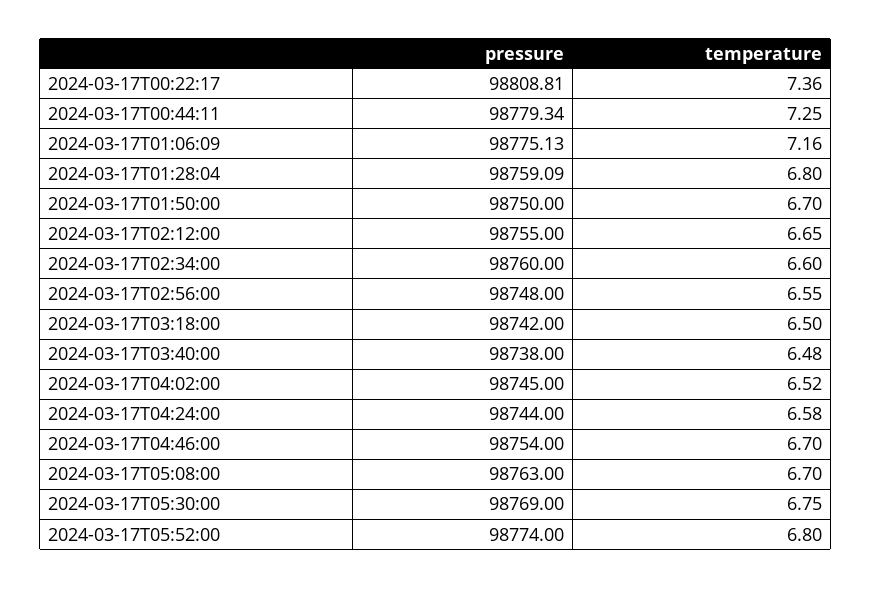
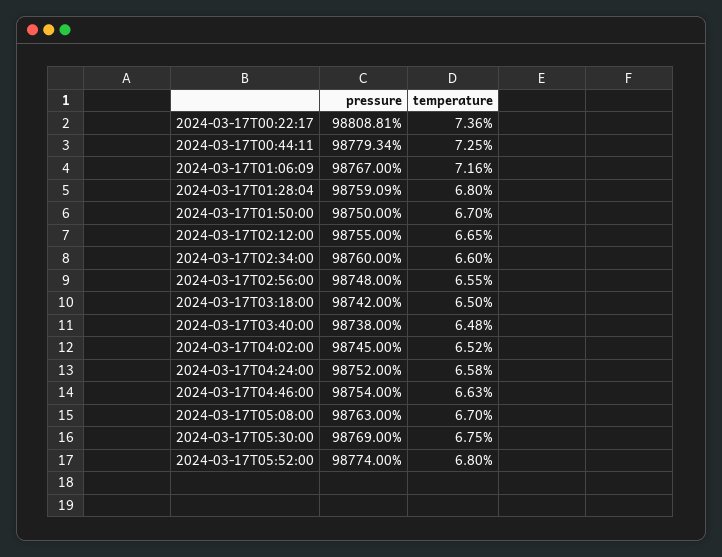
  {
    "pressure": {
      "2024-03-17T00:22:17": 98808.81,
      "2024-03-17T00:44:11": 98779.34,
-     "2024-03-17T01:06:09": 98775.13,
+     "2024-03-17T01:06:09": 98767,
      "2024-03-17T01:28:04": 98759.09,
      "2024-03-17T01:50:00": 98750,
      "2024-03-17T02:12:00": 98755,
      "2024-03-17T02:34:00": 98760,
      "2024-03-17T02:56:00": 98748,
      "2024-03-17T03:18:00": 98742,
      "2024-03-17T03:40:00": 98738,
      "2024-03-17T04:02:00": 98745,
-     "2024-03-17T04:24:00": 98744,
+     "2024-03-17T04:24:00": 98752,
      "2024-03-17T04:46:00": 98754,
      "2024-03-17T05:08:00": 98763,
      "2024-03-17T05:30:00": 98769,
      "2024-03-17T05:52:00": 98774
    },
    "temperature": {
      "2024-03-17T00:22:17": 7.36,
      "2024-03-17T00:44:11": 7.25,
      "2024-03-17T01:06:09": 7.16,
      "2024-03-17T01:28:04": 6.8,
      "2024-03-17T01:50:00": 6.7,
      "2024-03-17T02:12:00": 6.65,
      "2024-03-17T02:34:00": 6.6,
      "2024-03-17T02:56:00": 6.55,
      "2024-03-17T03:18:00": 6.5,
      "2024-03-17T03:40:00": 6.48,
      "2024-03-17T04:02:00": 6.52,
      "2024-03-17T04:24:00": 6.58,
-     "2024-03-17T04:46:00": 6.7,
+     "2024-03-17T04:46:00": 6.63,
      "2024-03-17T05:08:00": 6.7,
      "2024-03-17T05:30:00": 6.75,
      "2024-03-17T05:52:00": 6.8
    }
  }

